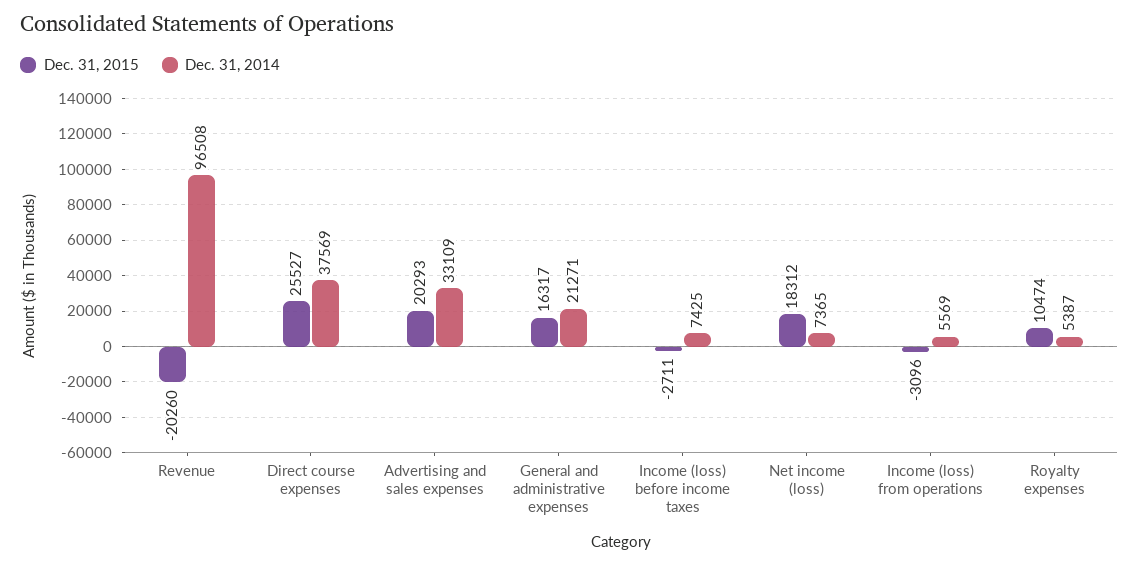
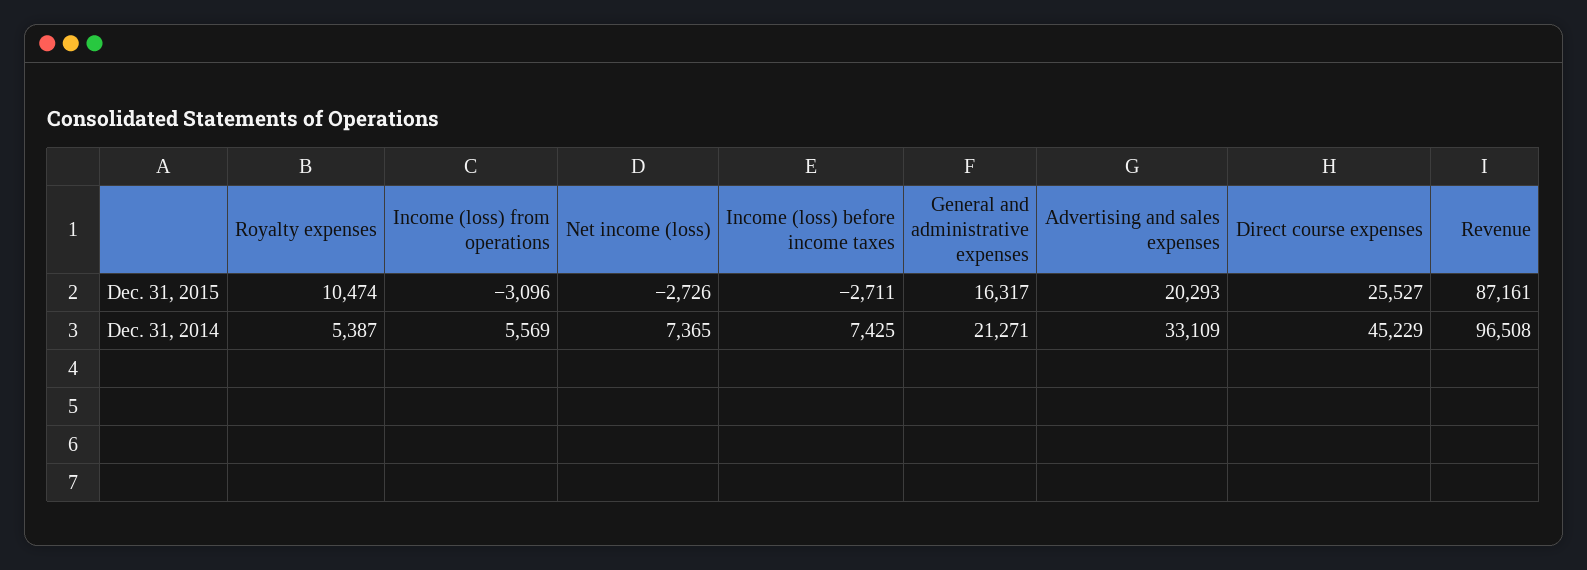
  {
    "Dec. 31, 2015": {
-     "Revenue": -20260,
+     "Revenue": 87161,
      "Direct course expenses": 25527,
      "Advertising and sales expenses": 20293,
      "General and administrative expenses": 16317,
      "Income (loss) before income taxes": -2711,
-     "Net income (loss)": 18312,
+     "Net income (loss)": -2726,
      "Income (loss) from operations": -3096,
      "Royalty expenses": 10474
    },
    "Dec. 31, 2014": {
      "Revenue": 96508,
-     "Direct course expenses": 37569,
+     "Direct course expenses": 45229,
      "Advertising and sales expenses": 33109,
      "General and administrative expenses": 21271,
      "Income (loss) before income taxes": 7425,
      "Net income (loss)": 7365,
      "Income (loss) from operations": 5569,
      "Royalty expenses": 5387
    }
  }

